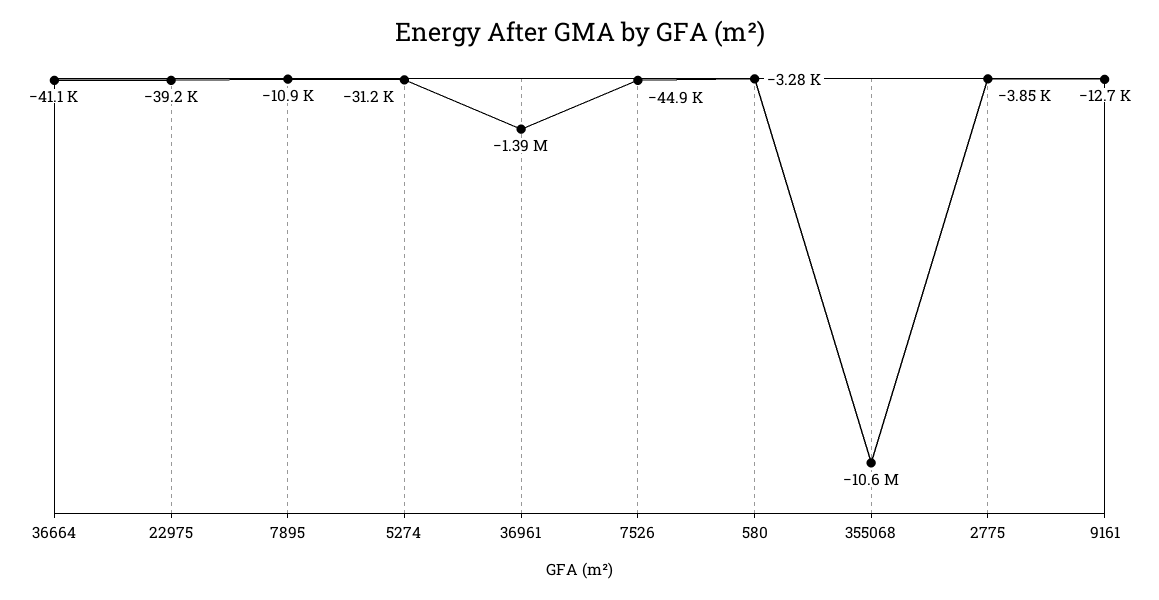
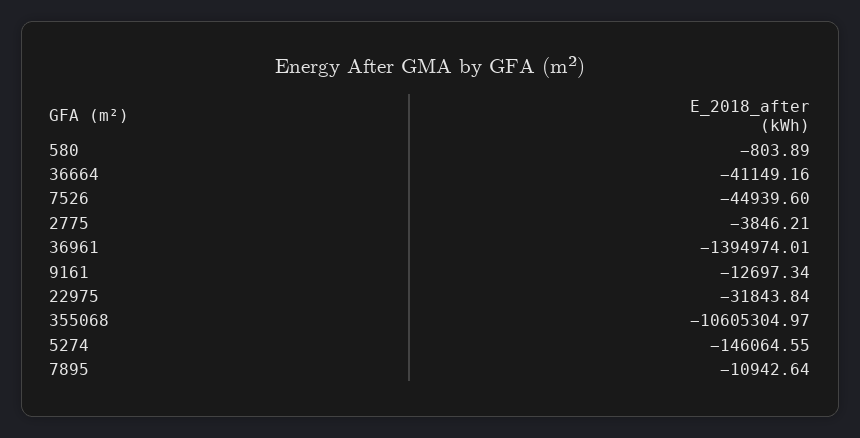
  {
    "36664": -41149.16,
-   "22975": -39200,
+   "22975": -31843.84,
    "7895": -10942.64,
-   "5274": -31200,
+   "5274": -146064.55,
    "36961": -1394974.01,
    "7526": -44939.6,
-   "580": -3280,
+   "580": -803.89,
    "355068": -10605304.97,
    "2775": -3846.21,
    "9161": -12697.34
  }

